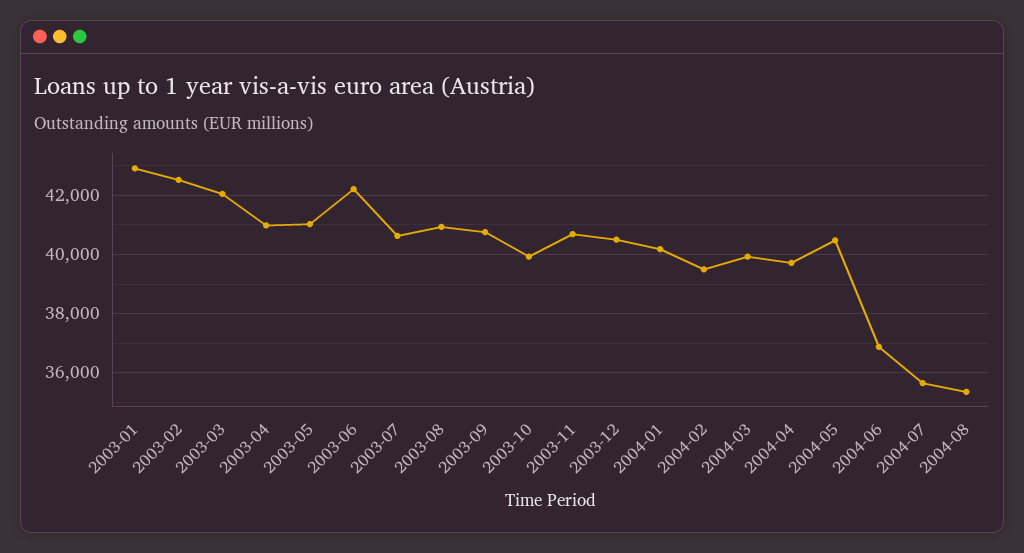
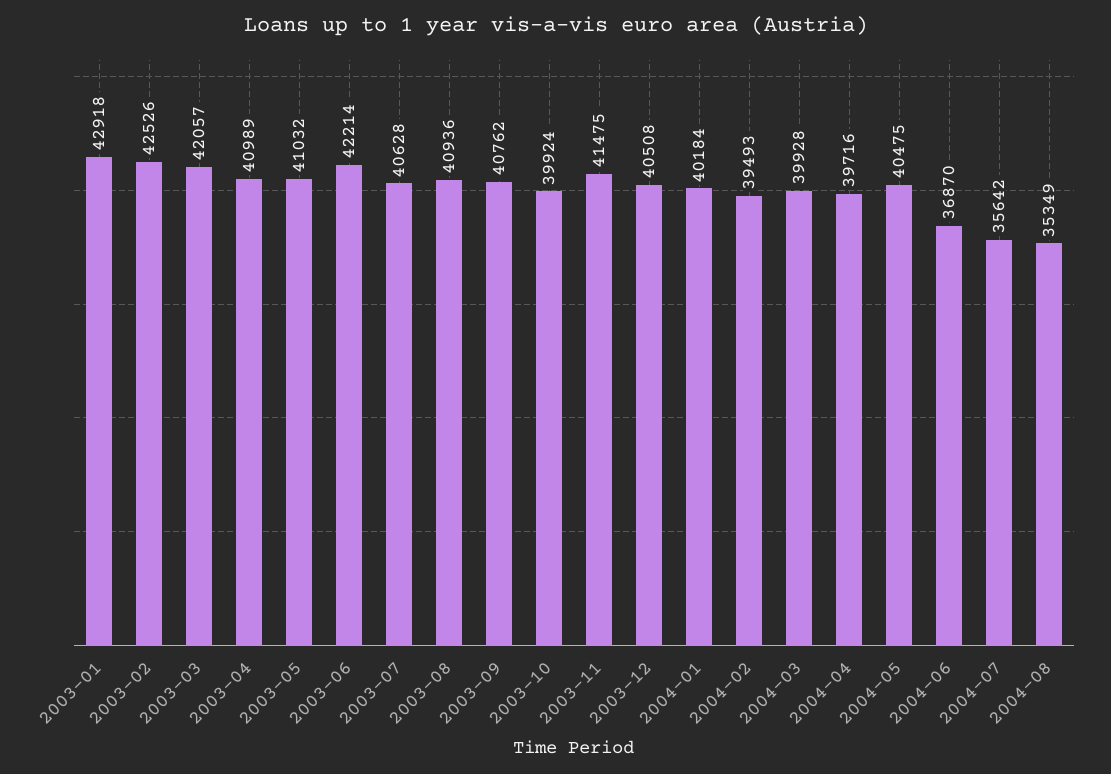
  {
    "2003-01": 42918,
    "2003-02": 42526,
    "2003-03": 42057,
    "2003-04": 40989,
    "2003-05": 41032,
    "2003-06": 42214,
    "2003-07": 40628,
    "2003-08": 40936,
    "2003-09": 40762,
    "2003-10": 39924,
-   "2003-11": 40750,
+   "2003-11": 41475,
    "2003-12": 40508,
    "2004-01": 40184,
    "2004-02": 39493,
    "2004-03": 39928,
    "2004-04": 39716,
    "2004-05": 40475,
    "2004-06": 36870,
    "2004-07": 35642,
    "2004-08": 35349
  }

